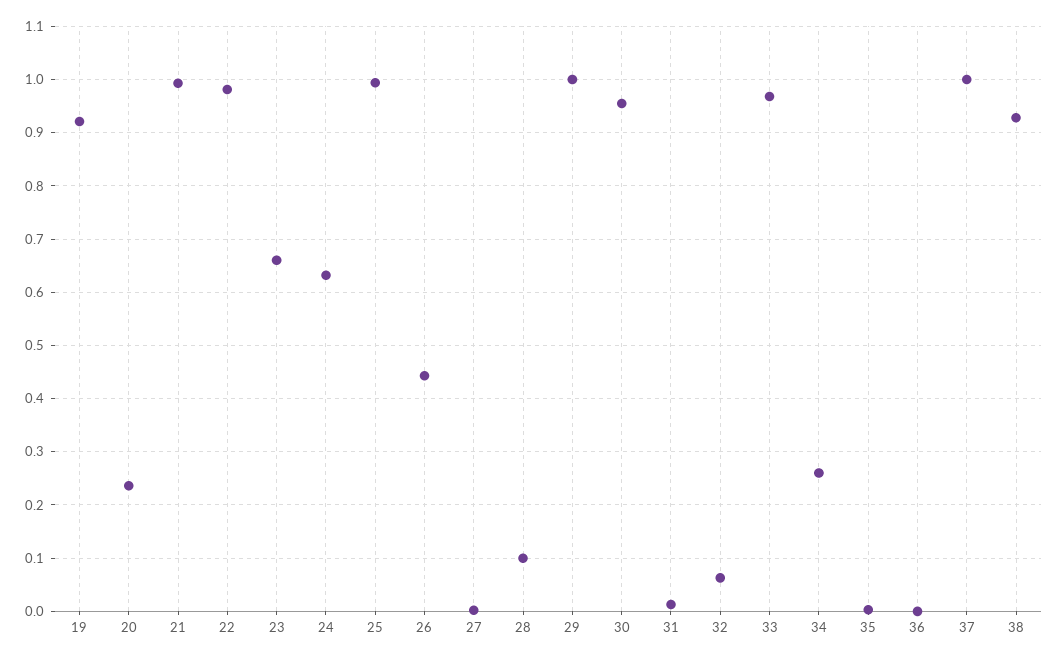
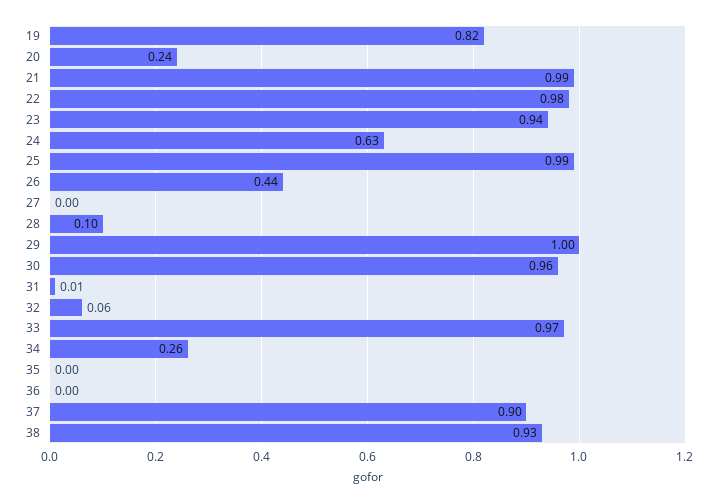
  {
-   "19": 0.92,
+   "19": 0.82,
    "20": 0.24,
    "21": 0.99,
    "22": 0.98,
-   "23": 0.66,
+   "23": 0.94,
    "24": 0.63,
    "25": 0.99,
    "26": 0.44,
    "27": 0,
    "28": 0.1,
    "29": 1,
    "30": 0.96,
    "31": 0.01,
    "32": 0.06,
    "33": 0.97,
    "34": 0.26,
    "35": 0,
    "36": 0,
-   "37": 1,
+   "37": 0.9,
    "38": 0.93
  }

